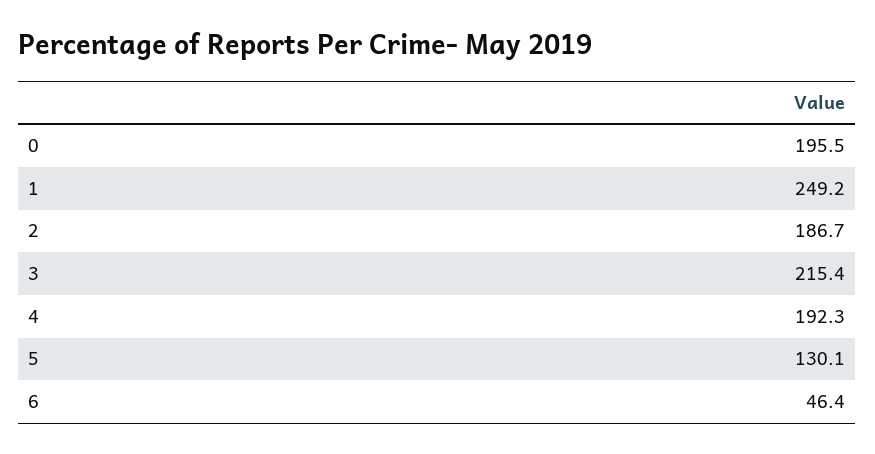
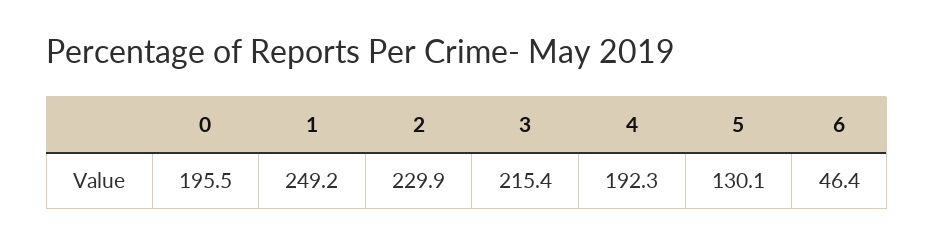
  {
    "0": 195.5,
    "1": 249.2,
-   "2": 186.7,
+   "2": 229.9,
    "3": 215.4,
    "4": 192.3,
    "5": 130.1,
    "6": 46.4
  }

